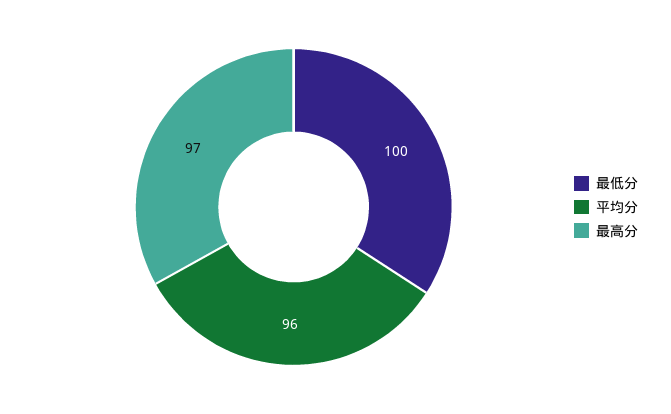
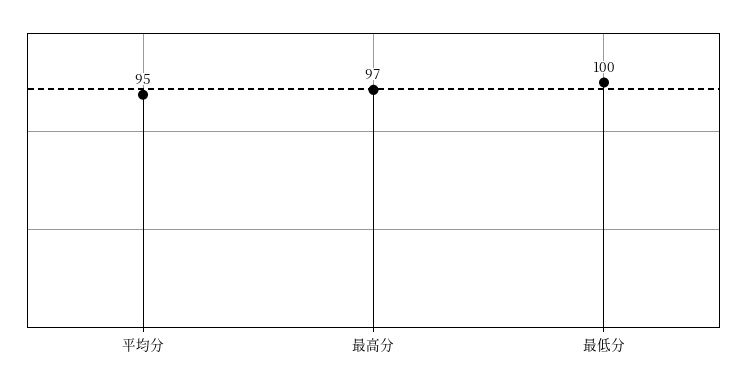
  {
    "最低分": 100,
-   "平均分": 96,
+   "平均分": 95,
    "最高分": 97
  }

